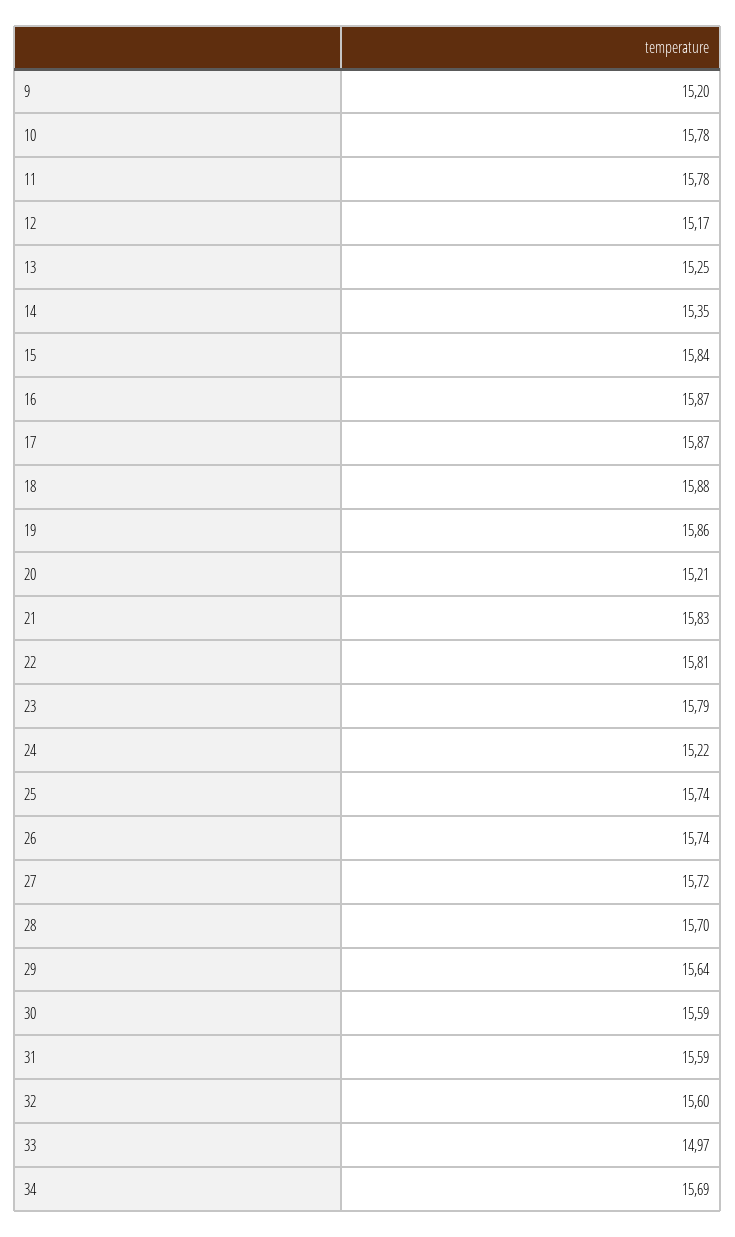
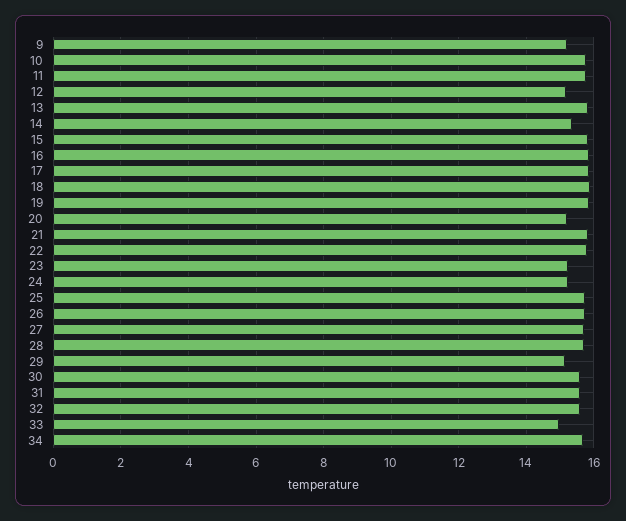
  {
    "9": 15.2,
    "10": 15.78,
    "11": 15.78,
    "12": 15.17,
-   "13": 15.25,
+   "13": 15.8,
    "14": 15.35,
    "15": 15.84,
    "16": 15.87,
    "17": 15.87,
    "18": 15.88,
    "19": 15.86,
    "20": 15.21,
    "21": 15.83,
    "22": 15.81,
-   "23": 15.79,
+   "23": 15.2,
    "24": 15.22,
    "25": 15.74,
    "26": 15.74,
    "27": 15.72,
    "28": 15.7,
-   "29": 15.64,
+   "29": 15.2,
    "30": 15.59,
    "31": 15.59,
    "32": 15.6,
    "33": 14.97,
    "34": 15.69
  }

